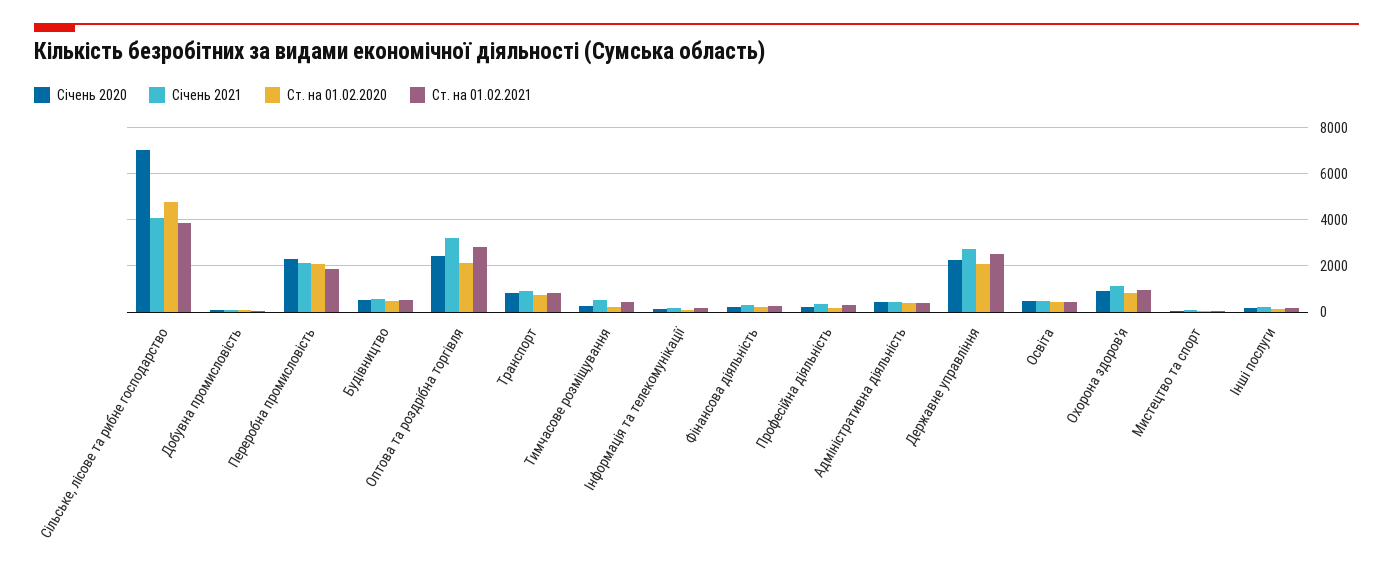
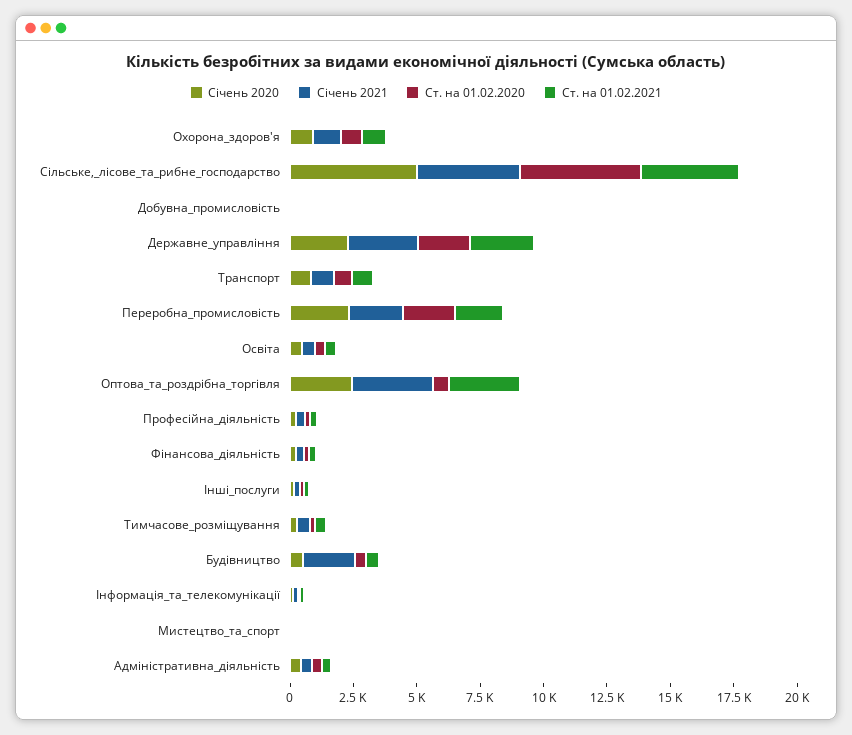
  {
    "Січень 2020": {
-     "Сільське, лісове та рибне господарство": 7000,
+     "Сільське, лісове та рибне господарство": 5000,
      "Добувна промисловість": 0,
      "Переробна промисловість": 2500,
      "Будівництво": 500,
      "Оптова та роздрібна торгівля": 2500,
      "Транспорт": 1000,
      "Тимчасове розміщування": 500,
      "Інформація та телекомунікації": 0,
      "Фінансова діяльність": 0,
      "Професійна діяльність": 0,
      "Адміністративна діяльність": 500,
      "Державне управління": 2500,
      "Освіта": 500,
      "Охорона здоров'я": 1000,
      "Мистецтво та спорт": 0,
      "Інші послуги": 0
    },
    "Січень 2021": {
      "Сільське, лісове та рибне господарство": 4000,
      "Добувна промисловість": 0,
      "Переробна промисловість": 2000,
-     "Будівництво": 500,
+     "Будівництво": 2000,
      "Оптова та роздрібна торгівля": 3000,
      "Транспорт": 1000,
      "Тимчасове розміщування": 500,
      "Інформація та телекомунікації": 0,
      "Фінансова діяльність": 500,
      "Професійна діяльність": 500,
      "Адміністративна діяльність": 500,
      "Державне управління": 3000,
      "Освіта": 500,
      "Охорона здоров'я": 1000,
      "Мистецтво та спорт": 0,
      "Інші послуги": 0
    },
    "Ст. на 01.02.2020": {
      "Сільське, лісове та рибне господарство": 5000,
      "Добувна промисловість": 0,
      "Переробна промисловість": 2000,
      "Будівництво": 500,
-     "Оптова та роздрібна торгівля": 2000,
+     "Оптова та роздрібна торгівля": 500,
      "Транспорт": 500,
      "Тимчасове розміщування": 0,
      "Інформація та телекомунікації": 0,
      "Фінансова діяльність": 0,
      "Професійна діяльність": 0,
      "Адміністративна діяльність": 500,
      "Державне управління": 2000,
      "Освіта": 500,
      "Охорона здоров'я": 1000,
      "Мистецтво та спорт": 0,
      "Інші послуги": 0
    },
    "Ст. на 01.02.2021": {
      "Сільське, лісове та рибне господарство": 4000,
      "Добувна промисловість": 0,
      "Переробна промисловість": 2000,
      "Будівництво": 500,
      "Оптова та роздрібна торгівля": 3000,
      "Транспорт": 1000,
      "Тимчасове розміщування": 500,
      "Інформація та телекомунікації": 0,
      "Фінансова діяльність": 500,
      "Професійна діяльність": 500,
      "Адміністративна діяльність": 500,
      "Державне управління": 2500,
      "Освіта": 500,
      "Охорона здоров'я": 1000,
      "Мистецтво та спорт": 0,
      "Інші послуги": 0
    }
  }

